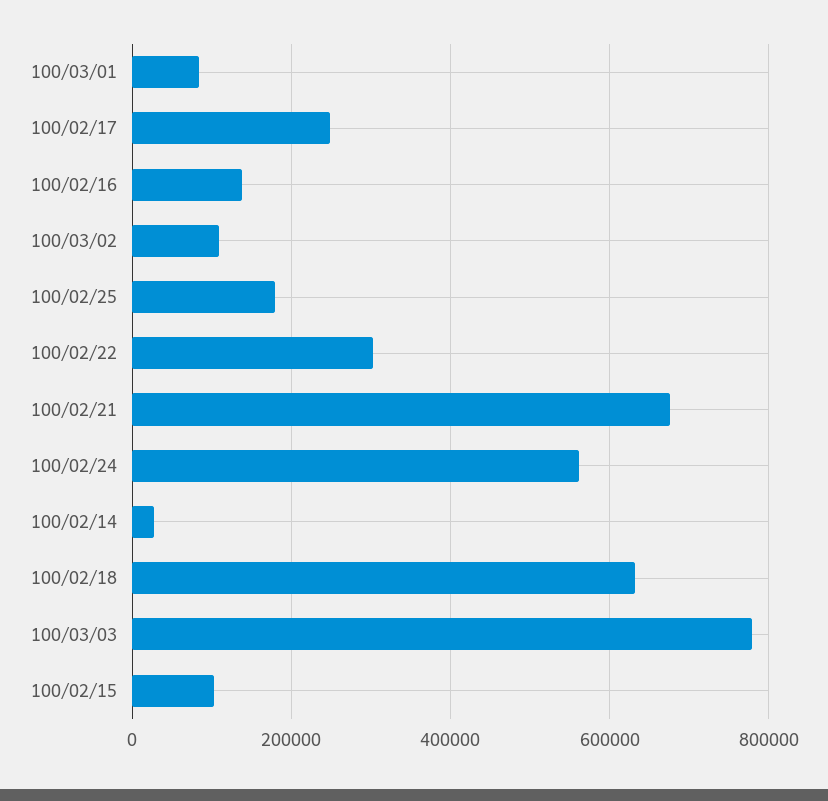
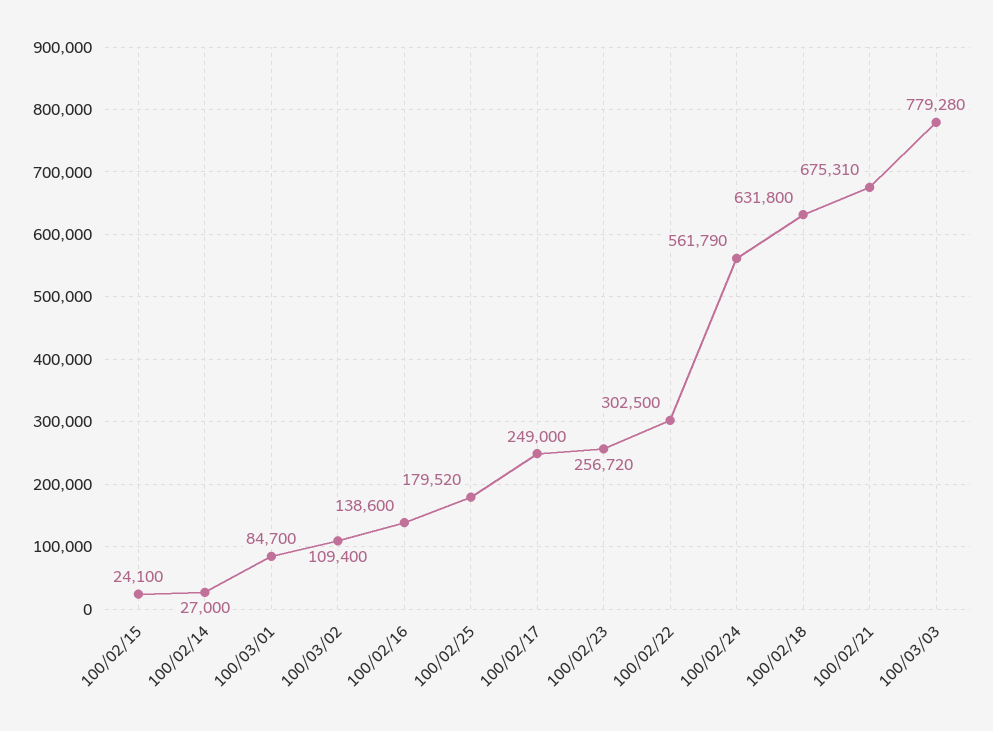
  {
    "100/03/01": 84700,
    "100/02/17": 249000,
    "100/02/16": 138600,
    "100/03/02": 109400,
    "100/02/25": 179520,
    "100/02/22": 302500,
    "100/02/21": 675310,
    "100/02/24": 561790,
    "100/02/14": 27000,
    "100/02/18": 631800,
    "100/03/03": 779280,
-   "100/02/15": 100000
+   "100/02/15": 24100,
+   "100/02/23": 256720
  }

